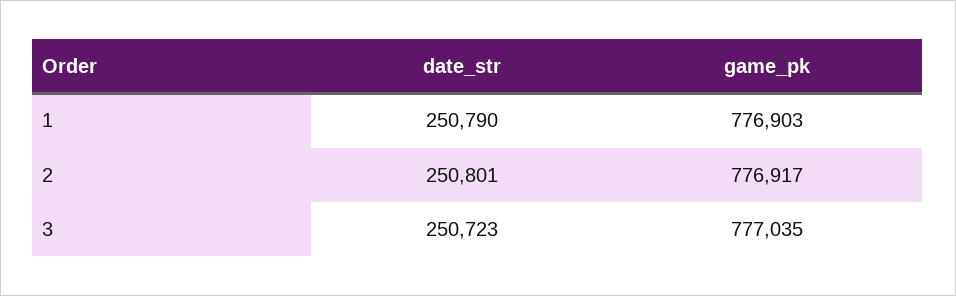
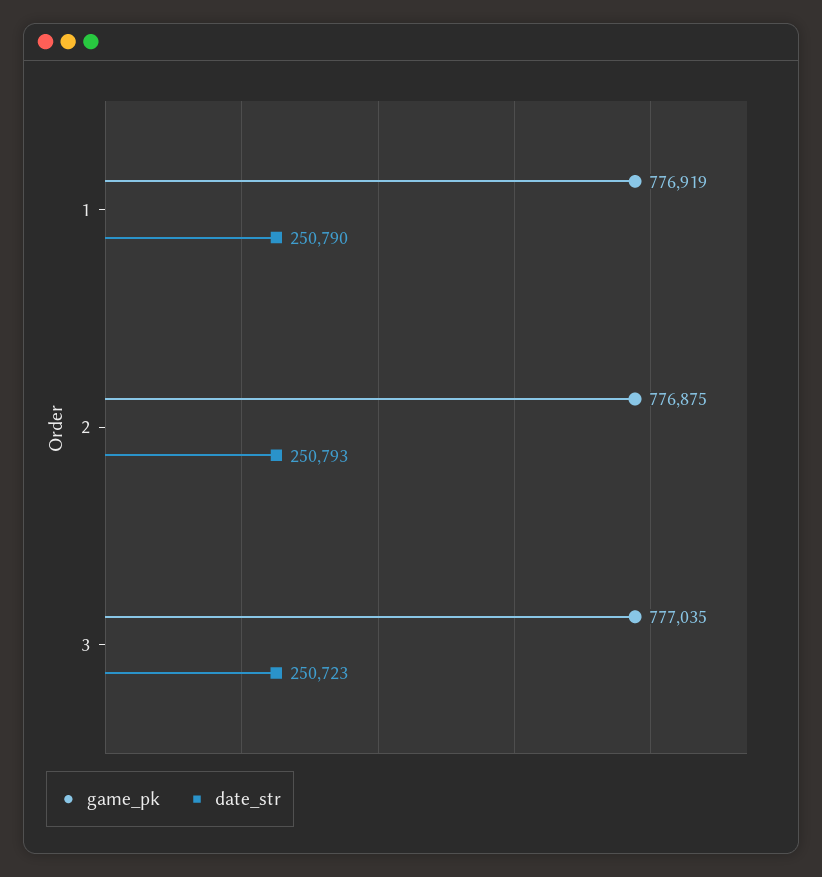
  {
    "date_str": {
      "1": 250790,
-     "2": 250801,
+     "2": 250793,
      "3": 250723
    },
    "game_pk": {
-     "1": 776903,
+     "1": 776919,
-     "2": 776917,
+     "2": 776875,
      "3": 777035
    }
  }

